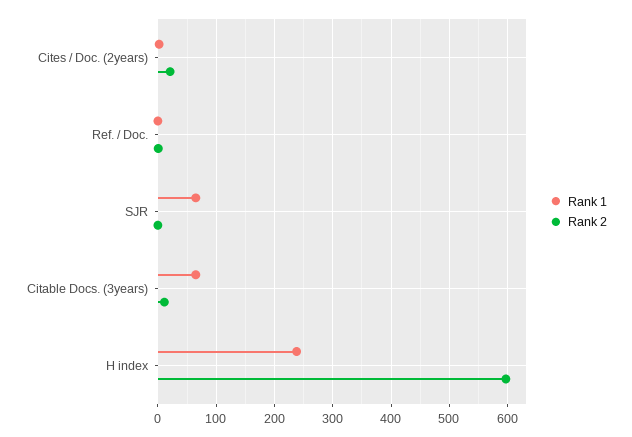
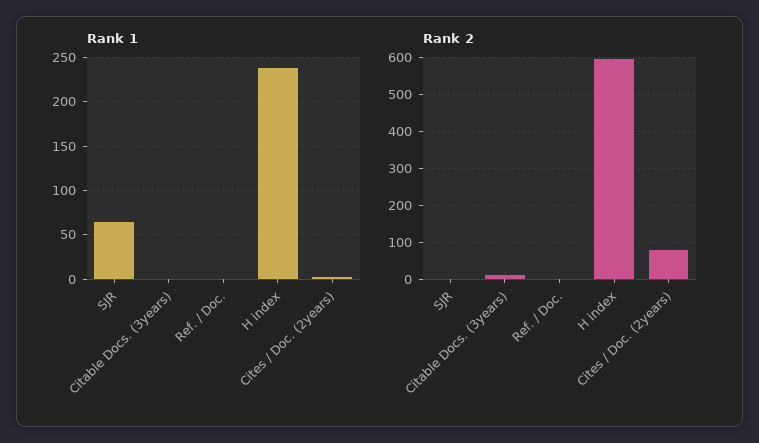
  {
    "Rank 1": {
      "Cites / Doc. (2years)": 0,
      "Ref. / Doc.": 0,
      "SJR": 70,
-     "Citable Docs. (3years)": 60,
+     "Citable Docs. (3years)": 0,
      "H index": 240
    },
    "Rank 2": {
-     "Cites / Doc. (2years)": 20,
+     "Cites / Doc. (2years)": 80,
      "Ref. / Doc.": 0,
      "SJR": 0,
      "Citable Docs. (3years)": 20,
      "H index": 600
    }
  }

